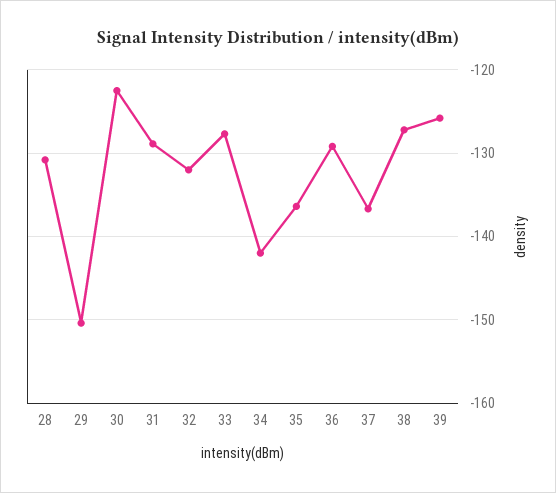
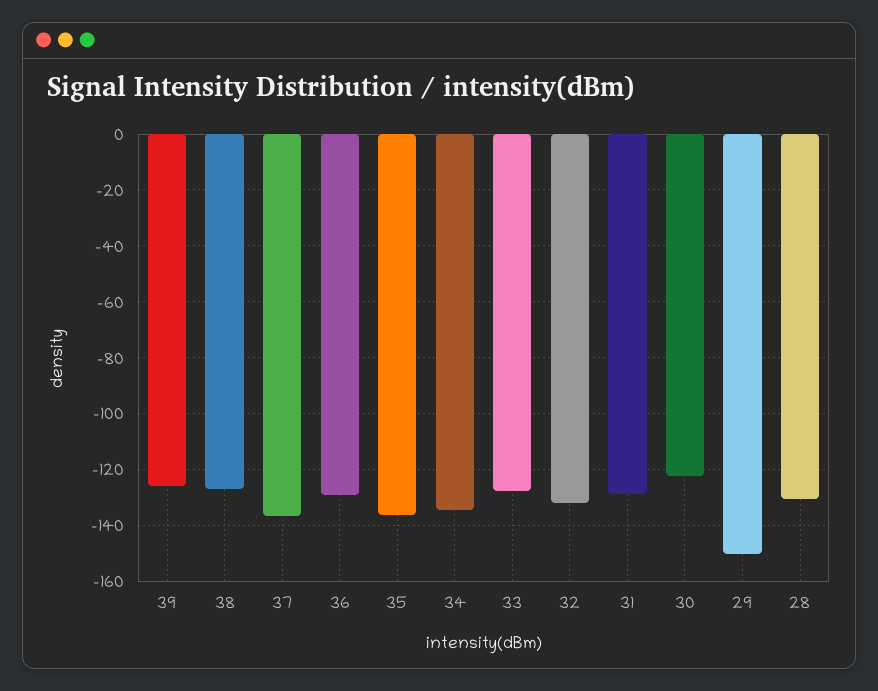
  {
    "28": -131,
    "29": -150,
    "30": -123,
    "31": -129,
    "32": -132,
    "33": -128,
-   "34": -142,
+   "34": -135,
    "35": -136,
    "36": -129,
    "37": -137,
    "38": -127,
    "39": -126
  }

